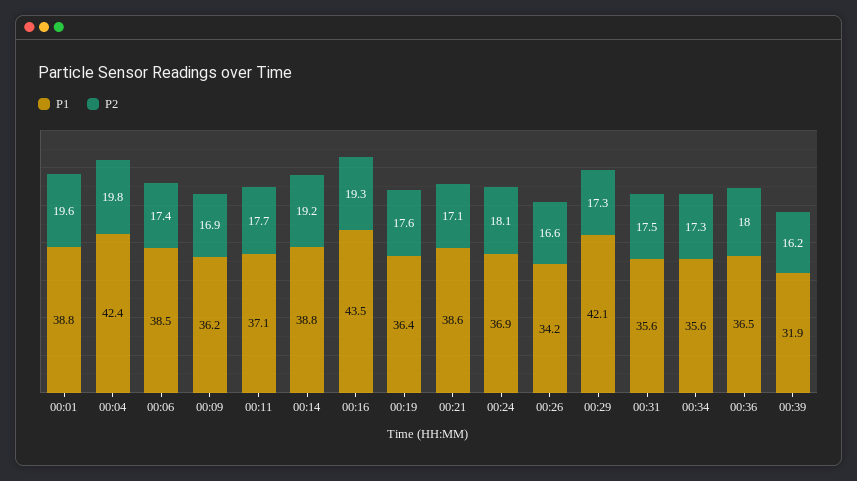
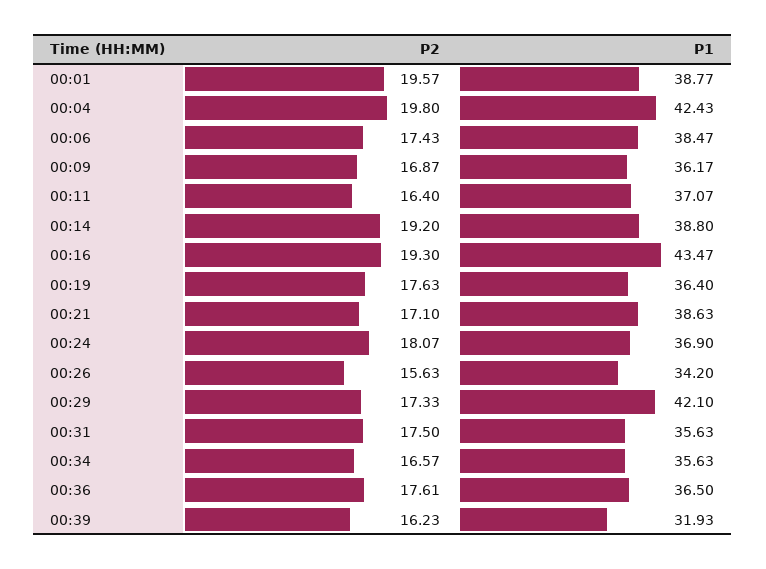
  {
    "P1": {
      "00:01": 38.77,
      "00:04": 42.43,
      "00:06": 38.47,
      "00:09": 36.17,
      "00:11": 37.07,
      "00:14": 38.8,
      "00:16": 43.47,
      "00:19": 36.4,
      "00:21": 38.63,
      "00:24": 36.9,
      "00:26": 34.2,
      "00:29": 42.1,
      "00:31": 35.63,
      "00:34": 35.63,
      "00:36": 36.5,
      "00:39": 31.93
    },
    "P2": {
      "00:01": 19.57,
      "00:04": 19.8,
      "00:06": 17.43,
      "00:09": 16.87,
-     "00:11": 17.7,
+     "00:11": 16.4,
      "00:14": 19.2,
      "00:16": 19.3,
      "00:19": 17.63,
      "00:21": 17.1,
      "00:24": 18.07,
-     "00:26": 16.6,
+     "00:26": 15.63,
      "00:29": 17.33,
      "00:31": 17.5,
-     "00:34": 17.3,
+     "00:34": 16.57,
-     "00:36": 18,
+     "00:36": 17.61,
      "00:39": 16.23
    }
  }

